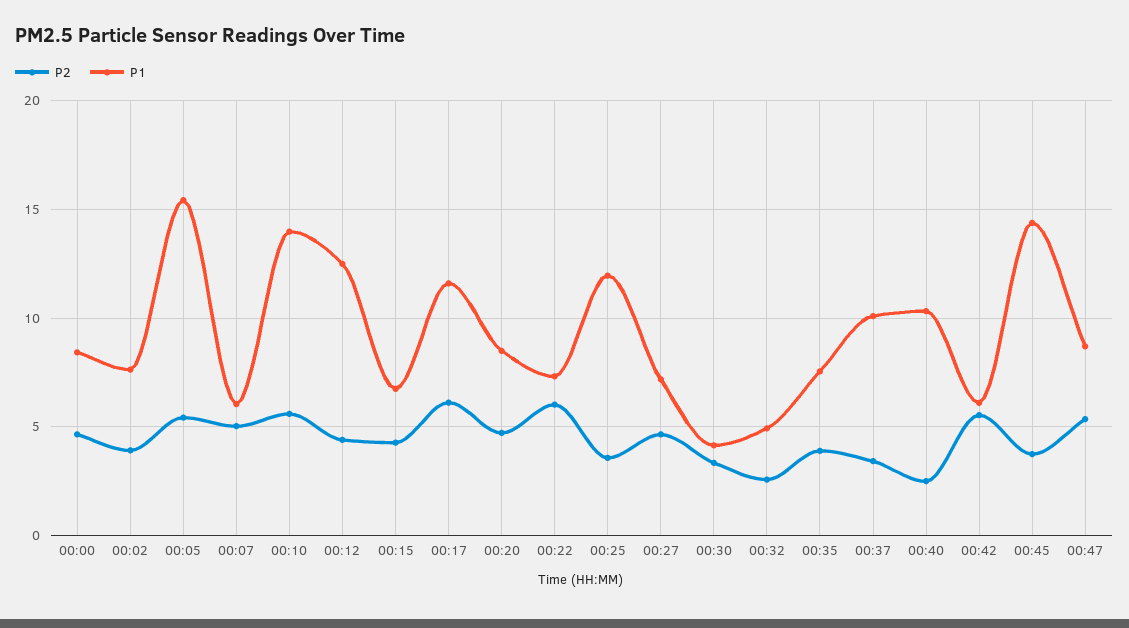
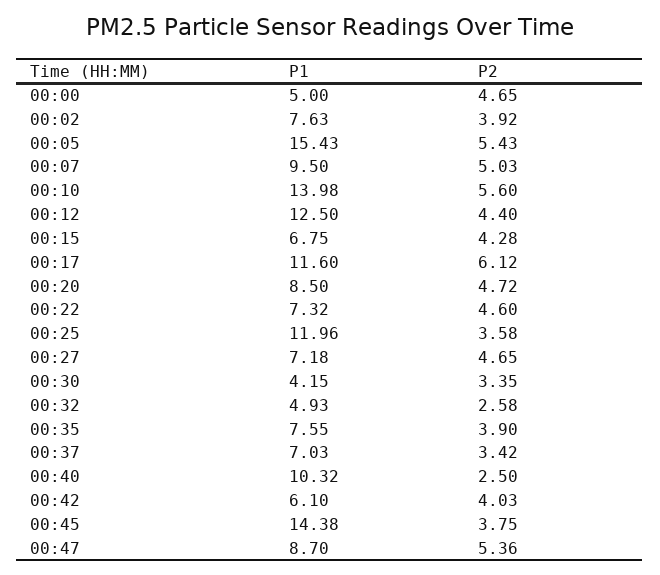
  {
    "P2": {
      "00:00": 4.65,
      "00:02": 3.92,
      "00:05": 5.43,
      "00:07": 5.03,
      "00:10": 5.6,
      "00:12": 4.4,
      "00:15": 4.28,
      "00:17": 6.12,
      "00:20": 4.72,
-     "00:22": 6,
+     "00:22": 4.6,
      "00:25": 3.58,
      "00:27": 4.65,
      "00:30": 3.35,
      "00:32": 2.58,
      "00:35": 3.9,
      "00:37": 3.42,
      "00:40": 2.5,
-     "00:42": 5.5,
+     "00:42": 4.03,
      "00:45": 3.75,
      "00:47": 5.36
    },
    "P1": {
-     "00:00": 8.5,
+     "00:00": 5,
      "00:02": 7.63,
      "00:05": 15.43,
-     "00:07": 6,
+     "00:07": 9.5,
      "00:10": 13.98,
      "00:12": 12.5,
      "00:15": 6.75,
      "00:17": 11.6,
      "00:20": 8.5,
      "00:22": 7.32,
      "00:25": 11.96,
      "00:27": 7.18,
      "00:30": 4.15,
      "00:32": 4.93,
      "00:35": 7.55,
-     "00:37": 10,
+     "00:37": 7.03,
      "00:40": 10.32,
      "00:42": 6.1,
      "00:45": 14.38,
      "00:47": 8.7
    }
  }

